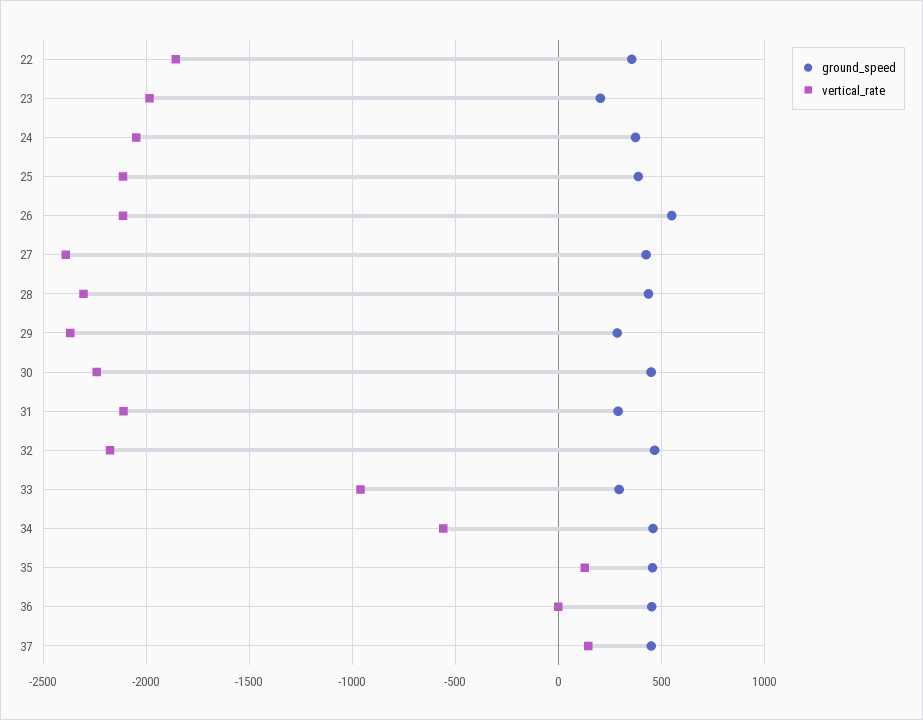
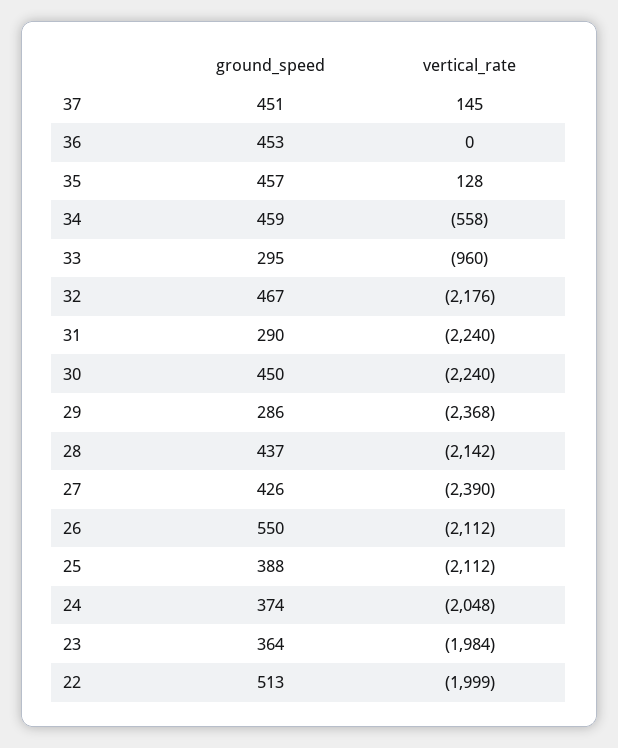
  {
    "ground_speed": {
-     "22": 350,
+     "22": 513,
-     "23": 200,
+     "23": 364,
      "24": 374,
      "25": 388,
      "26": 550,
      "27": 426,
      "28": 437,
      "29": 286,
      "30": 450,
      "31": 290,
      "32": 467,
      "33": 295,
      "34": 459,
      "35": 457,
      "36": 453,
      "37": 451
    },
    "vertical_rate": {
-     "22": -1850,
+     "22": -1999,
      "23": -1984,
      "24": -2048,
      "25": -2112,
      "26": -2112,
      "27": -2390,
-     "28": -2300,
+     "28": -2142,
      "29": -2368,
      "30": -2240,
-     "31": -2100,
+     "31": -2240,
      "32": -2176,
      "33": -960,
      "34": -558,
      "35": 128,
      "36": 0,
      "37": 145
    }
  }

